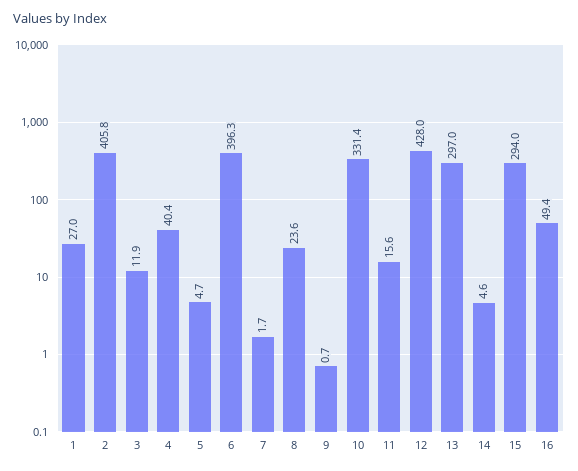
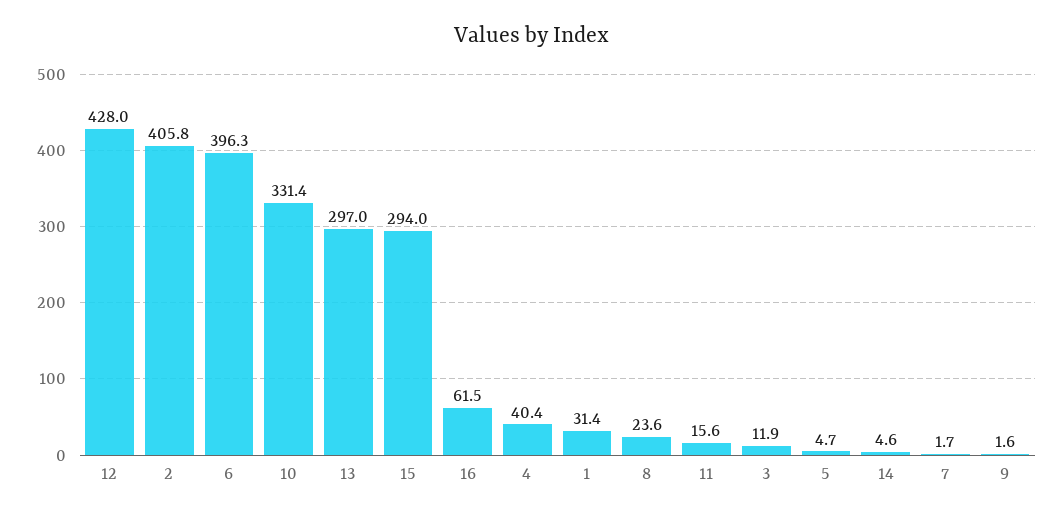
  {
-   "1": 27,
+   "1": 31.4,
    "2": 405.8,
    "3": 11.9,
    "4": 40.4,
    "5": 4.7,
    "6": 396.3,
    "7": 1.7,
    "8": 23.6,
-   "9": 0.7,
+   "9": 1.6,
    "10": 331.4,
    "11": 15.6,
    "12": 428,
    "13": 297,
    "14": 4.6,
    "15": 294,
-   "16": 49.4
+   "16": 61.5
  }

